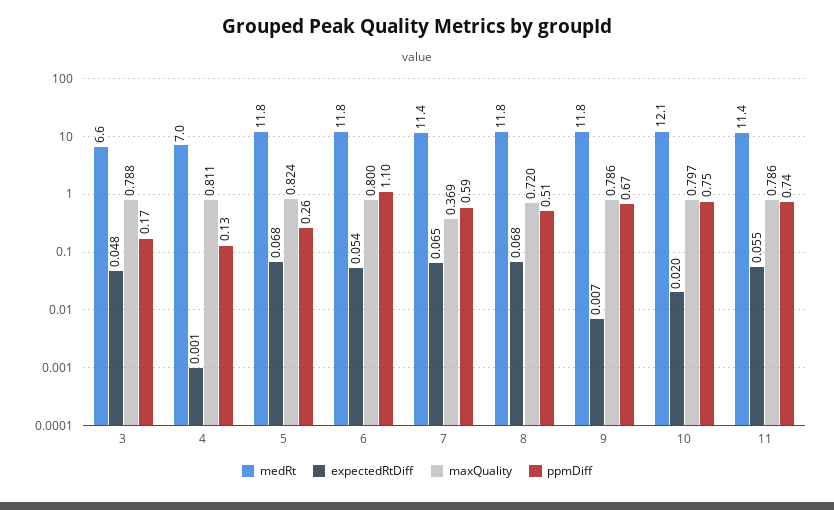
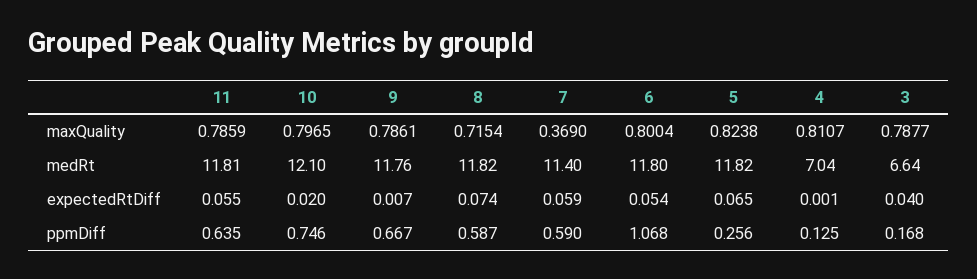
  {
    "medRt": {
      "3": 6.64,
      "4": 7.04,
      "5": 11.82,
      "6": 11.8,
      "7": 11.4,
      "8": 11.82,
      "9": 11.76,
      "10": 12.1,
-     "11": 11.4
+     "11": 11.81
    },
    "expectedRtDiff": {
-     "3": 0.048,
+     "3": 0.04,
      "4": 0.001,
-     "5": 0.068,
+     "5": 0.065,
      "6": 0.054,
-     "7": 0.065,
+     "7": 0.059,
-     "8": 0.068,
+     "8": 0.074,
      "9": 0.007,
      "10": 0.02,
      "11": 0.055
    },
    "maxQuality": {
      "3": 0.7877,
      "4": 0.8107,
      "5": 0.8238,
      "6": 0.8004,
      "7": 0.369,
-     "8": 0.72,
+     "8": 0.7154,
      "9": 0.7861,
      "10": 0.7965,
      "11": 0.7859
    },
    "ppmDiff": {
      "3": 0.168,
      "4": 0.125,
      "5": 0.256,
-     "6": 1.1,
+     "6": 1.068,
      "7": 0.59,
-     "8": 0.51,
+     "8": 0.587,
      "9": 0.667,
      "10": 0.746,
-     "11": 0.74
+     "11": 0.635
    }
  }

